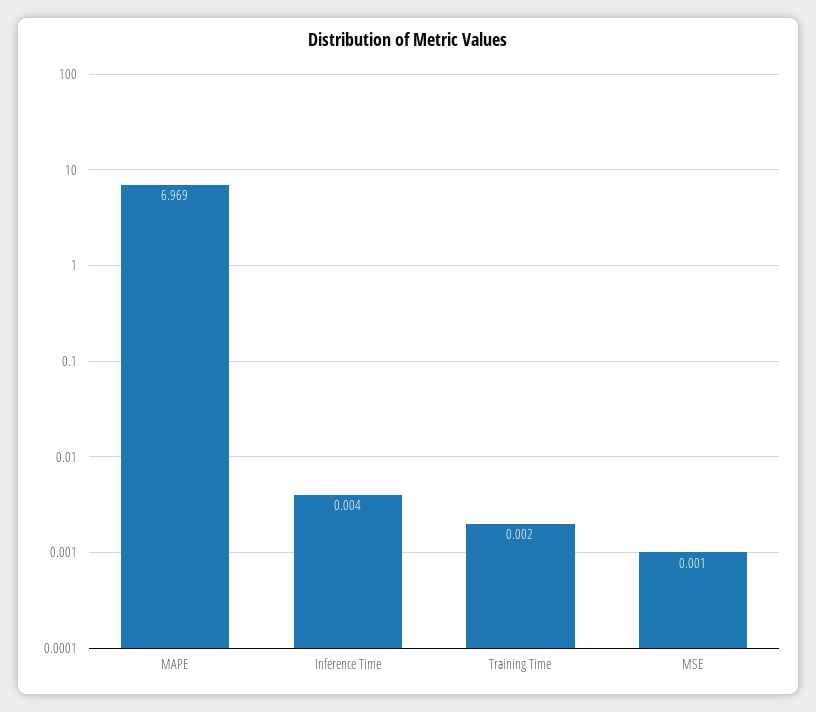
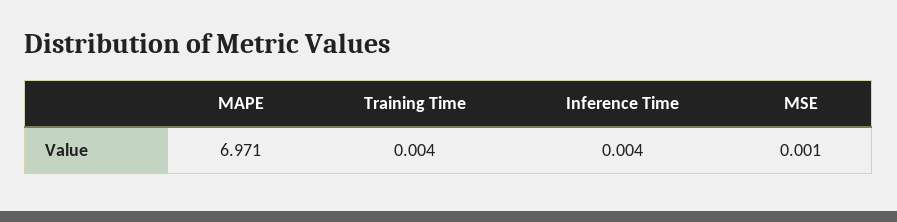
  {
-   "MAPE": 6.969,
+   "MAPE": 6.971,
    "Inference Time": 0.004,
-   "Training Time": 0.002,
+   "Training Time": 0.004,
    "MSE": 0.001
  }

